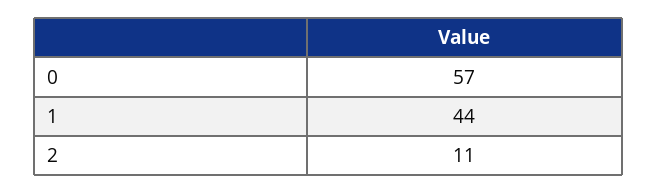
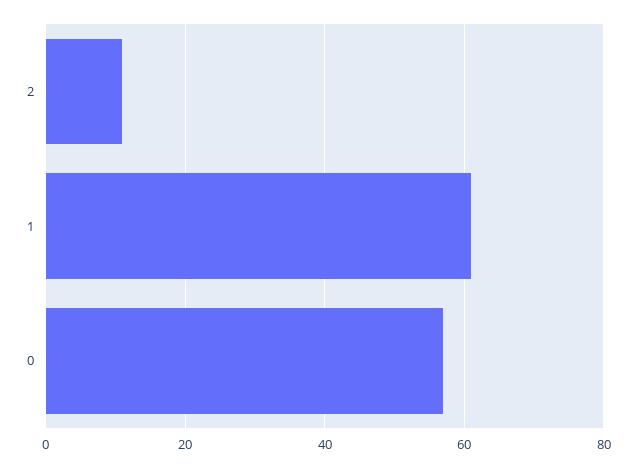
  {
    "0": 57,
-   "1": 44,
+   "1": 60,
    "2": 11
  }

